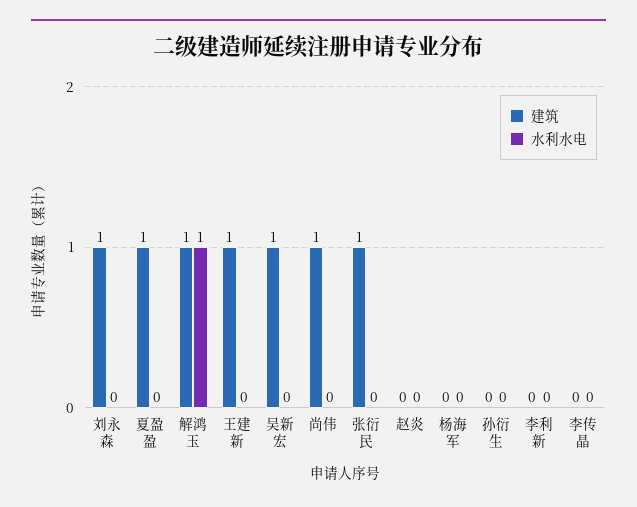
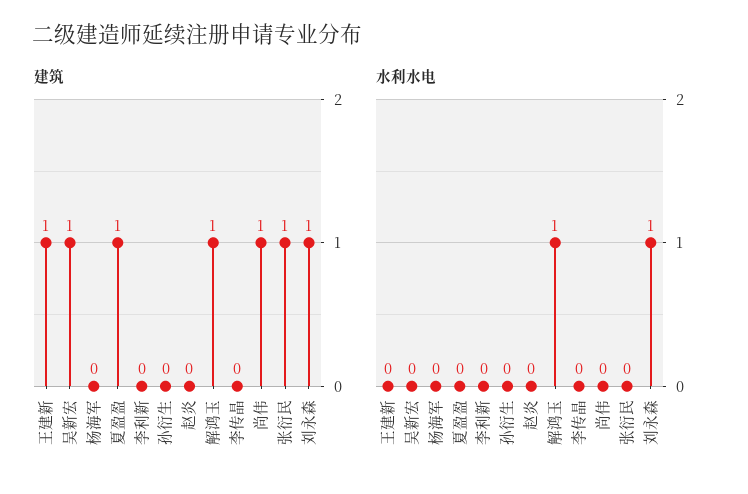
  {
    "建筑": {
      "刘永森": 1,
      "夏盈盈": 1,
      "解鸿玉": 1,
      "王建新": 1,
      "吴新宏": 1,
      "尚伟": 1,
      "张衍民": 1,
      "赵炎": 0,
      "杨海军": 0,
      "孙衍生": 0,
      "李利新": 0,
      "李传晶": 0
    },
    "水利水电": {
-     "刘永森": 0,
+     "刘永森": 1,
      "夏盈盈": 0,
      "解鸿玉": 1,
      "王建新": 0,
      "吴新宏": 0,
      "尚伟": 0,
      "张衍民": 0,
      "赵炎": 0,
      "杨海军": 0,
      "孙衍生": 0,
      "李利新": 0,
      "李传晶": 0
    }
  }

